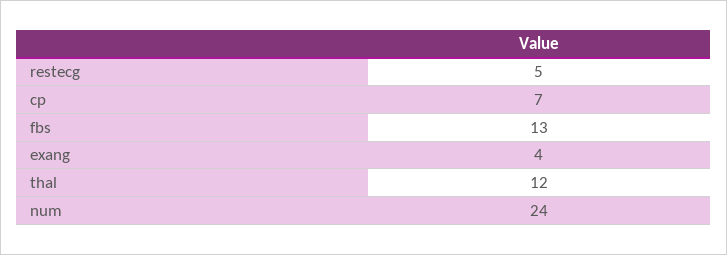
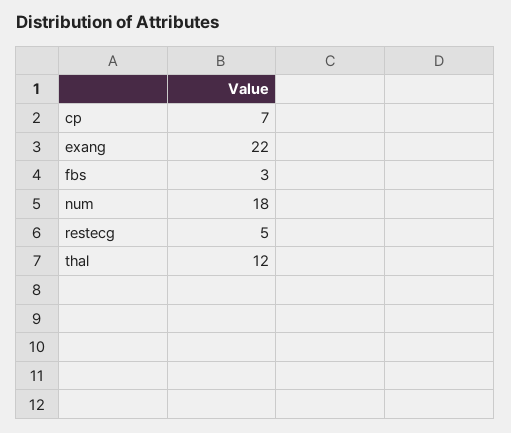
  {
    "restecg": 5,
    "cp": 7,
-   "fbs": 13,
+   "fbs": 3,
-   "exang": 4,
+   "exang": 22,
    "thal": 12,
-   "num": 24
+   "num": 18
  }

